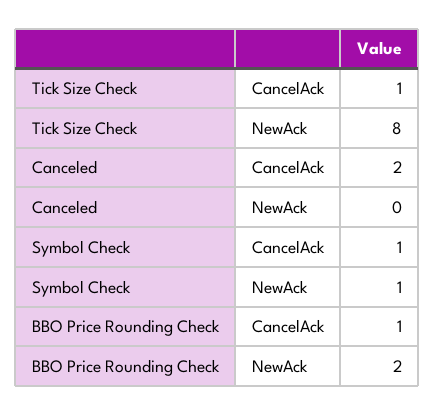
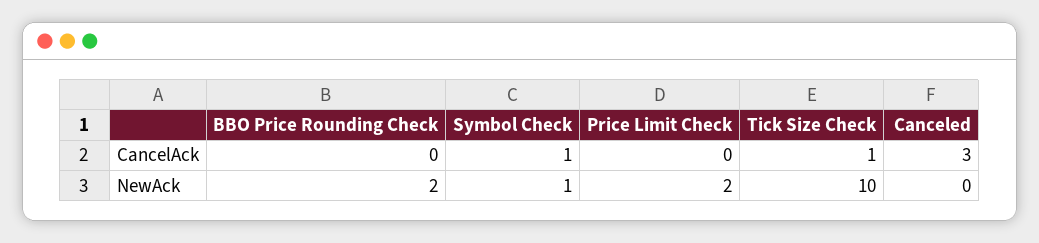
  {
    "Tick Size Check": {
      "CancelAck": 1,
-     "NewAck": 8
+     "NewAck": 10
    },
    "Canceled": {
-     "CancelAck": 2,
+     "CancelAck": 3,
      "NewAck": 0
    },
    "Symbol Check": {
      "CancelAck": 1,
      "NewAck": 1
    },
    "BBO Price Rounding Check": {
-     "CancelAck": 1,
+     "CancelAck": 0,
      "NewAck": 2
-   }
+   },
+   "Price Limit Check": {
+     "CancelAck": 0,
+     "NewAck": 2
+   }
  }

